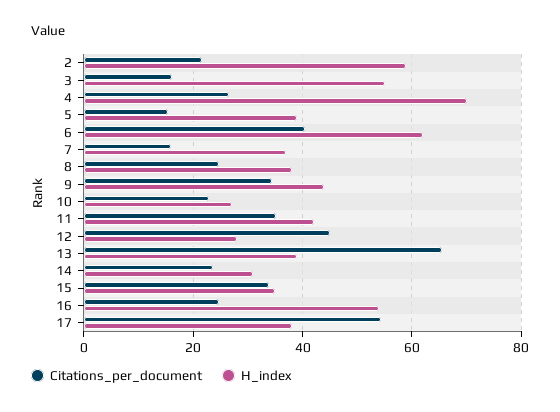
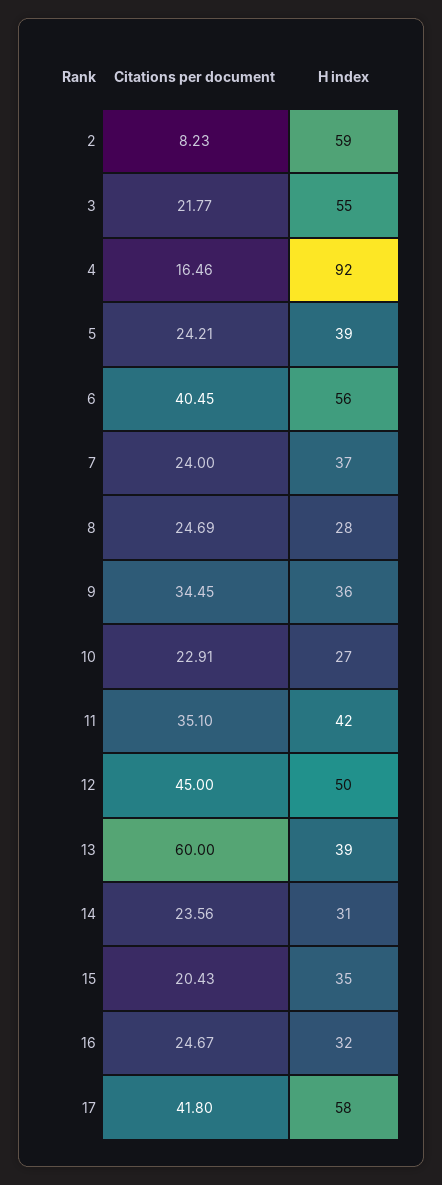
  {
    "Citations_per_document": {
-     "2": 22,
+     "2": 8.23,
-     "3": 16,
+     "3": 21.77,
-     "4": 26,
+     "4": 16.46,
-     "5": 16,
+     "5": 24.21,
      "6": 40.45,
-     "7": 16,
+     "7": 24,
      "8": 24.69,
      "9": 34.45,
      "10": 22.91,
      "11": 35.1,
      "12": 45,
-     "13": 66,
+     "13": 60,
      "14": 23.56,
-     "15": 34,
+     "15": 20.43,
      "16": 24.67,
-     "17": 54
+     "17": 41.8
    },
    "H_index": {
      "2": 59,
      "3": 55,
-     "4": 70,
+     "4": 92,
      "5": 39,
-     "6": 62,
+     "6": 56,
      "7": 37,
-     "8": 38,
+     "8": 28,
-     "9": 44,
+     "9": 36,
      "10": 27,
      "11": 42,
-     "12": 28,
+     "12": 50,
      "13": 39,
      "14": 31,
      "15": 35,
-     "16": 54,
+     "16": 32,
-     "17": 38
+     "17": 58
    }
  }

